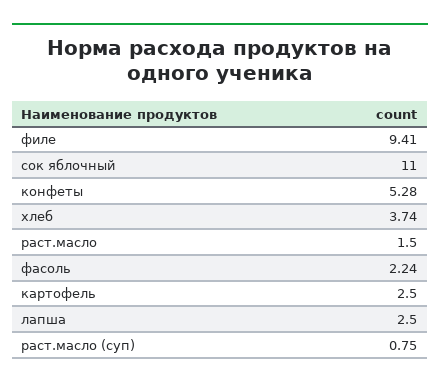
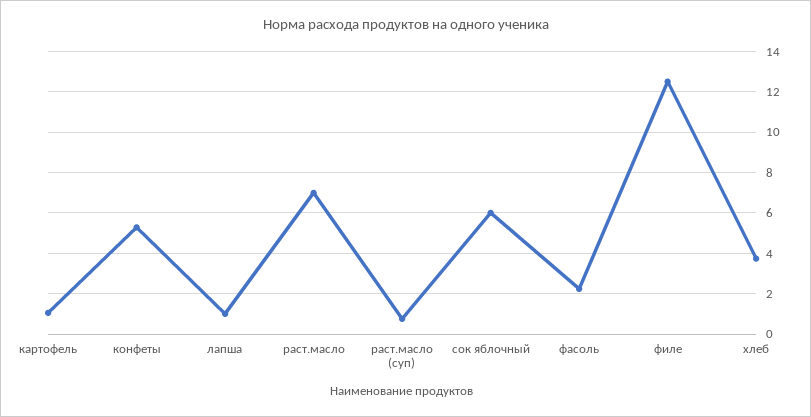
  {
-   "филе": 9.41,
+   "филе": 12.5,
-   "сок яблочный": 11,
+   "сок яблочный": 6,
    "конфеты": 5.28,
    "хлеб": 3.74,
-   "раст.масло": 1.5,
+   "раст.масло": 7,
    "фасоль": 2.24,
-   "картофель": 2.5,
+   "картофель": 1,
-   "лапша": 2.5,
+   "лапша": 1,
    "раст.масло (суп)": 0.75
  }

